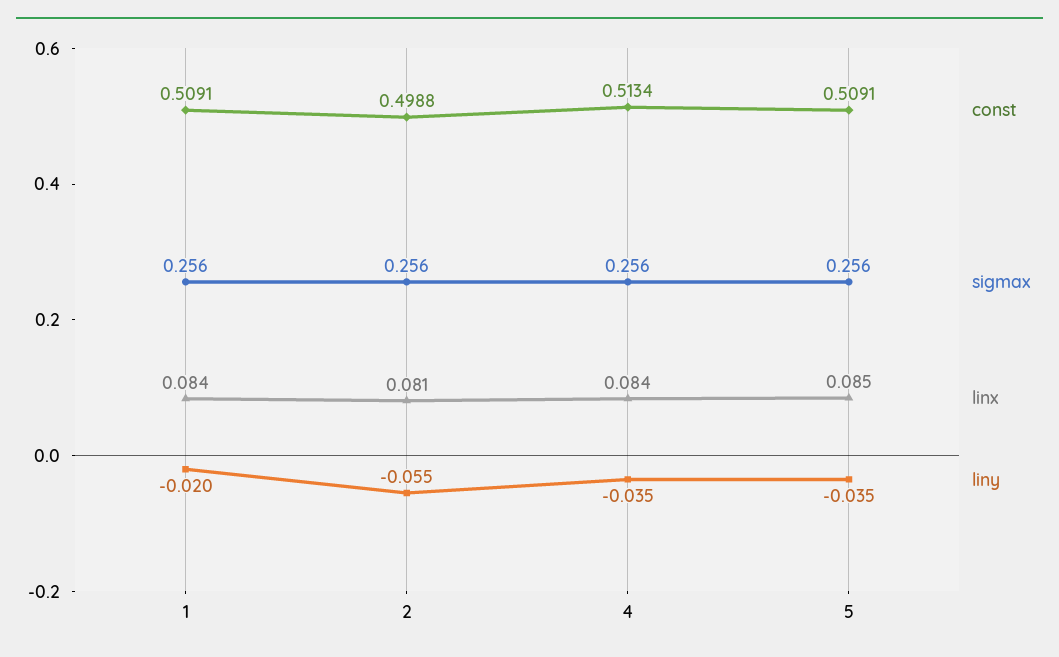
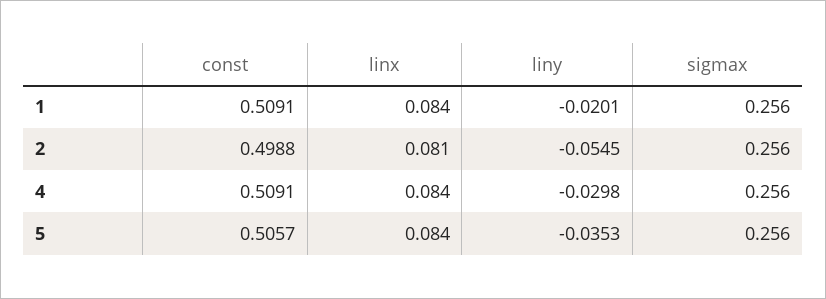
  {
    "const": {
      "1": 0.5091,
      "2": 0.4988,
-     "4": 0.5134,
+     "4": 0.5091,
-     "5": 0.5091
+     "5": 0.5057
    },
    "sigmax": {
      "1": 0.256,
      "2": 0.256,
      "4": 0.256,
      "5": 0.256
    },
    "linx": {
      "1": 0.084,
      "2": 0.081,
      "4": 0.084,
-     "5": 0.085
+     "5": 0.084
    },
    "liny": {
      "1": -0.0201,
      "2": -0.0545,
-     "4": -0.035,
+     "4": -0.0298,
      "5": -0.0353
    }
  }

